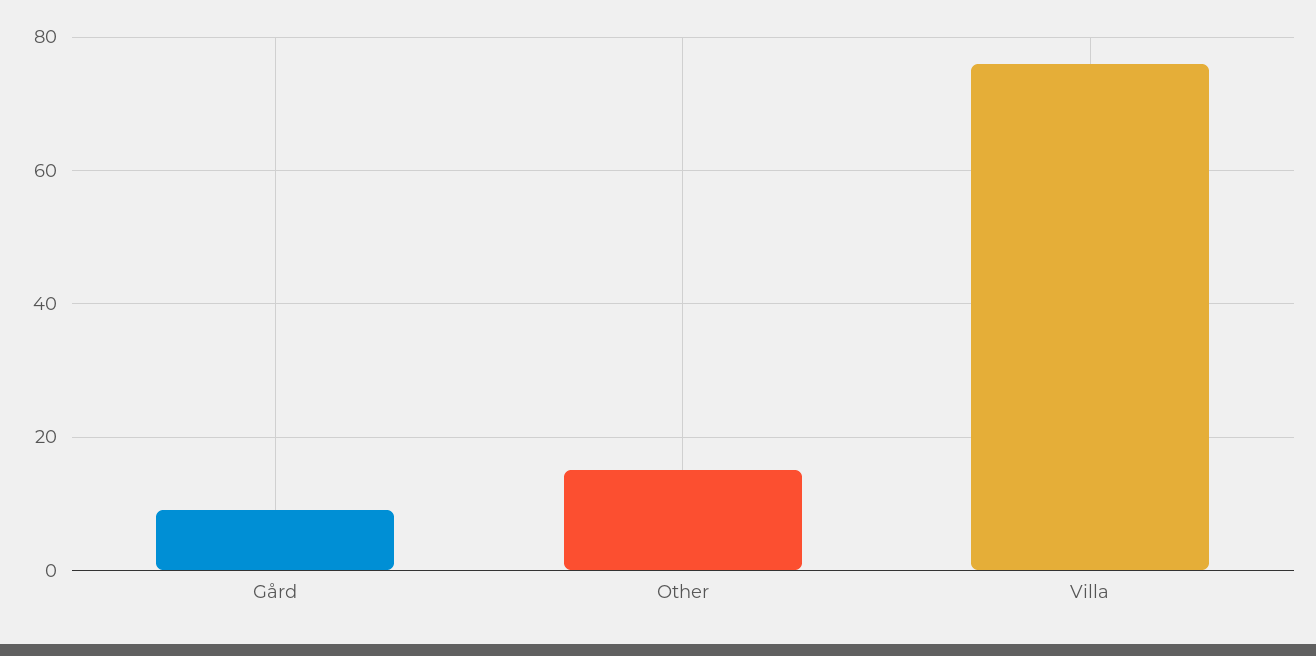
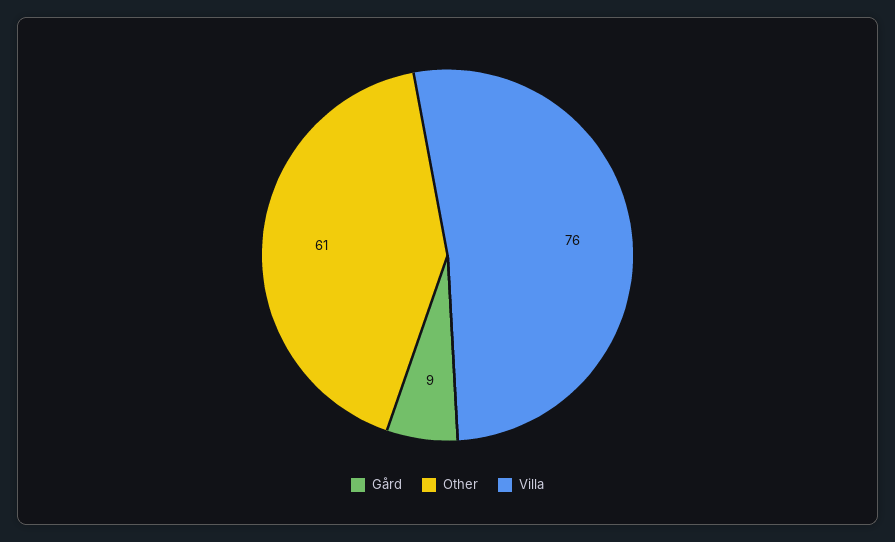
  {
    "Gård": 9,
-   "Other": 15,
+   "Other": 61,
    "Villa": 76
  }

